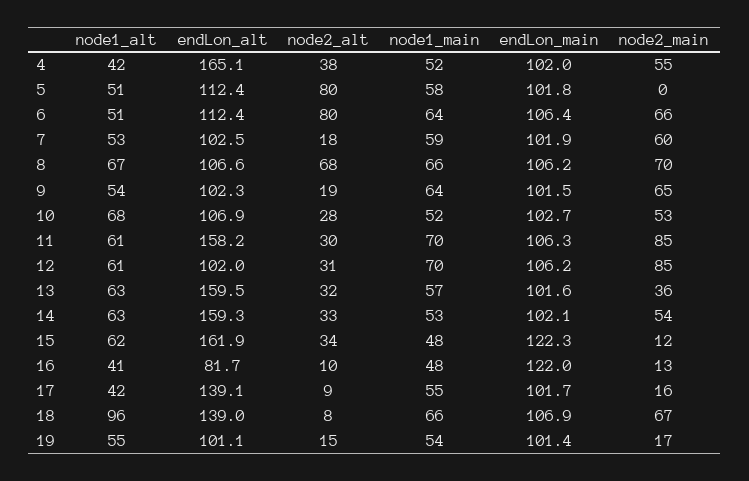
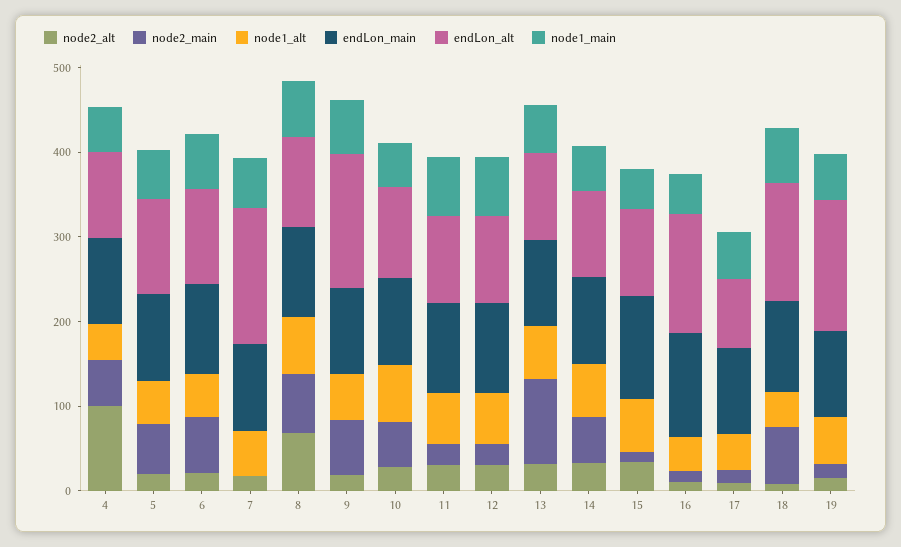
  {
    "node1_alt": {
      "4": 42,
      "5": 51,
      "6": 51,
      "7": 53,
      "8": 67,
      "9": 54,
      "10": 68,
      "11": 61,
      "12": 61,
      "13": 63,
      "14": 63,
      "15": 62,
      "16": 41,
      "17": 42,
-     "18": 96,
+     "18": 40,
      "19": 55
    },
    "endLon_alt": {
-     "4": 165.1,
+     "4": 100,
      "5": 112.4,
      "6": 112.4,
-     "7": 102.5,
+     "7": 160,
      "8": 106.6,
-     "9": 102.3,
+     "9": 160,
      "10": 106.9,
-     "11": 158.2,
+     "11": 100,
      "12": 102,
-     "13": 159.5,
+     "13": 100,
-     "14": 159.3,
+     "14": 100,
-     "15": 161.9,
+     "15": 100,
-     "16": 81.7,
+     "16": 140,
-     "17": 139.1,
+     "17": 80,
      "18": 139,
-     "19": 101.1
+     "19": 160
    },
    "node2_alt": {
-     "4": 38,
+     "4": 100,
-     "5": 80,
+     "5": 20,
-     "6": 80,
+     "6": 20,
      "7": 18,
      "8": 68,
      "9": 19,
      "10": 28,
      "11": 30,
      "12": 31,
      "13": 32,
      "14": 33,
      "15": 34,
      "16": 10,
      "17": 9,
      "18": 8,
      "19": 15
    },
    "node1_main": {
      "4": 52,
      "5": 58,
      "6": 64,
      "7": 59,
      "8": 66,
      "9": 64,
      "10": 52,
      "11": 70,
      "12": 70,
      "13": 57,
      "14": 53,
      "15": 48,
      "16": 48,
      "17": 55,
      "18": 66,
      "19": 54
    },
    "endLon_main": {
      "4": 102,
      "5": 101.8,
      "6": 106.4,
      "7": 101.9,
      "8": 106.2,
      "9": 101.5,
      "10": 102.7,
      "11": 106.3,
      "12": 106.2,
      "13": 101.6,
      "14": 102.1,
      "15": 122.3,
      "16": 122,
      "17": 101.7,
      "18": 106.9,
      "19": 101.4
    },
    "node2_main": {
      "4": 55,
-     "5": 0,
+     "5": 60,
      "6": 66,
-     "7": 60,
+     "7": 0,
      "8": 70,
      "9": 65,
      "10": 53,
-     "11": 85,
+     "11": 20,
-     "12": 85,
+     "12": 20,
-     "13": 36,
+     "13": 100,
      "14": 54,
      "15": 12,
      "16": 13,
      "17": 16,
      "18": 67,
      "19": 17
    }
  }

